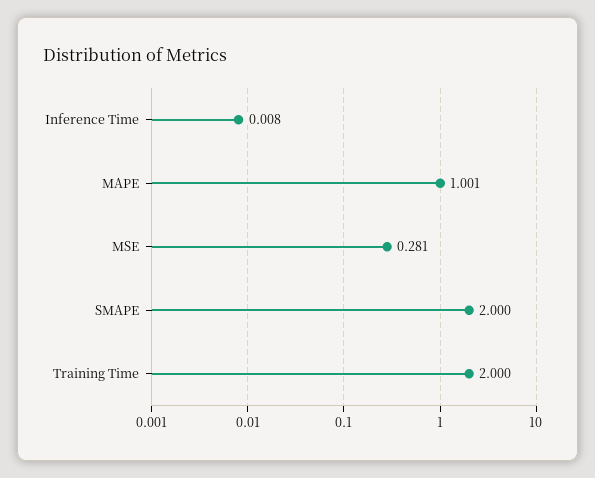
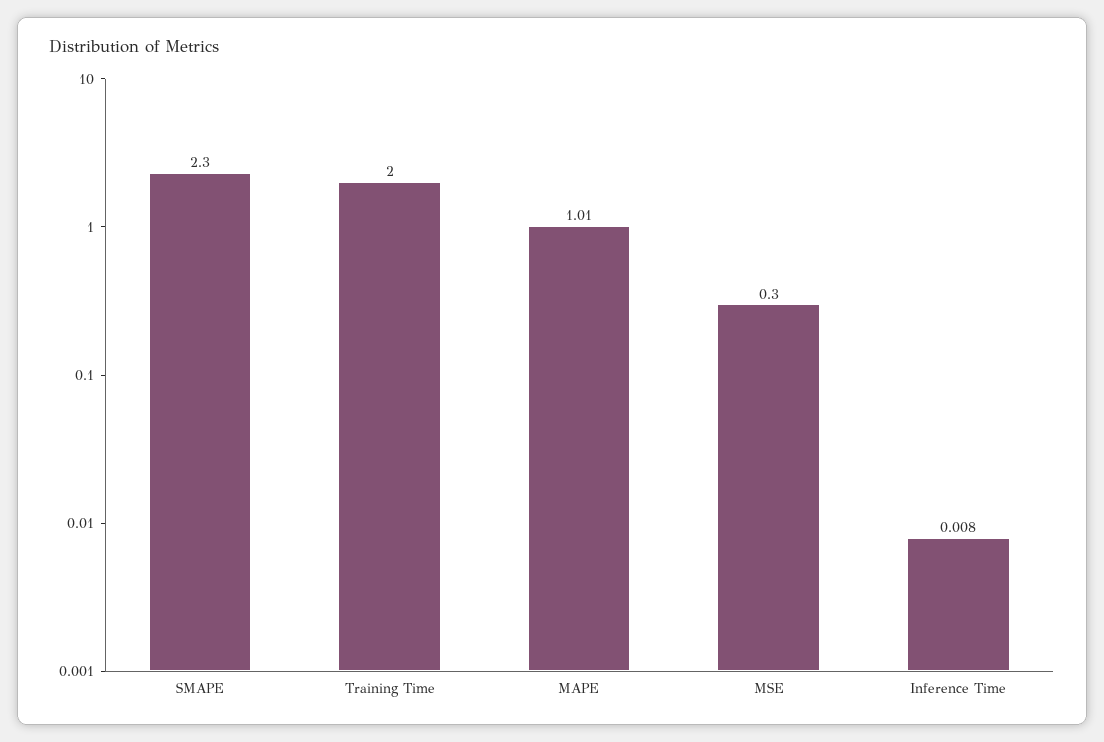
  {
    "Inference Time": 0.008,
-   "MAPE": 1.001,
+   "MAPE": 1.01,
-   "MSE": 0.281,
+   "MSE": 0.3,
-   "SMAPE": 2,
+   "SMAPE": 2.3,
    "Training Time": 2
  }

